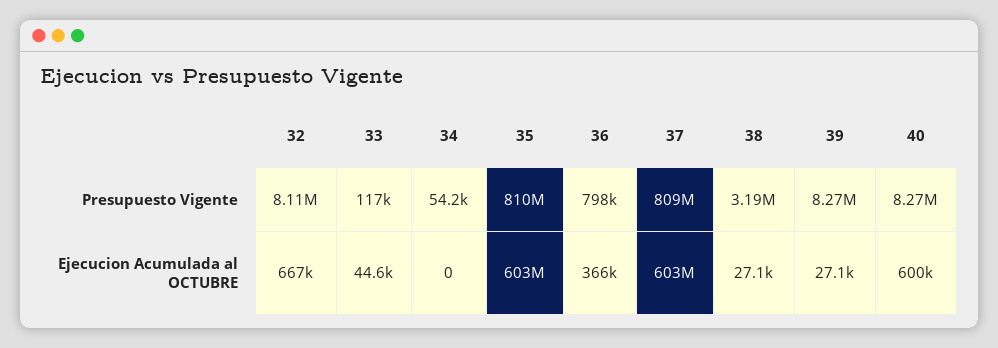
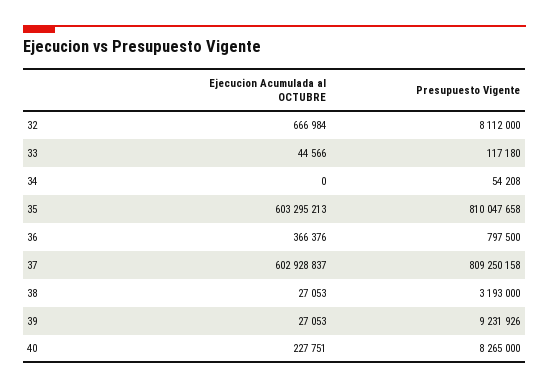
  {
    "32": {
      "Presupuesto Vigente": 8112000,
      "Ejecucion Acumulada al OCTUBRE": 666984
    },
    "33": {
      "Presupuesto Vigente": 117180,
      "Ejecucion Acumulada al OCTUBRE": 44566
    },
    "34": {
      "Presupuesto Vigente": 54208,
      "Ejecucion Acumulada al OCTUBRE": 0
    },
    "35": {
      "Presupuesto Vigente": 810047658,
      "Ejecucion Acumulada al OCTUBRE": 603295213
    },
    "36": {
      "Presupuesto Vigente": 797500,
      "Ejecucion Acumulada al OCTUBRE": 366376
    },
    "37": {
      "Presupuesto Vigente": 809250158,
      "Ejecucion Acumulada al OCTUBRE": 602928837
    },
    "38": {
      "Presupuesto Vigente": 3193000,
      "Ejecucion Acumulada al OCTUBRE": 27053
    },
    "39": {
-     "Presupuesto Vigente": 8270000,
+     "Presupuesto Vigente": 9231926,
      "Ejecucion Acumulada al OCTUBRE": 27053
    },
    "40": {
      "Presupuesto Vigente": 8265000,
-     "Ejecucion Acumulada al OCTUBRE": 600000
+     "Ejecucion Acumulada al OCTUBRE": 227751
    }
  }

